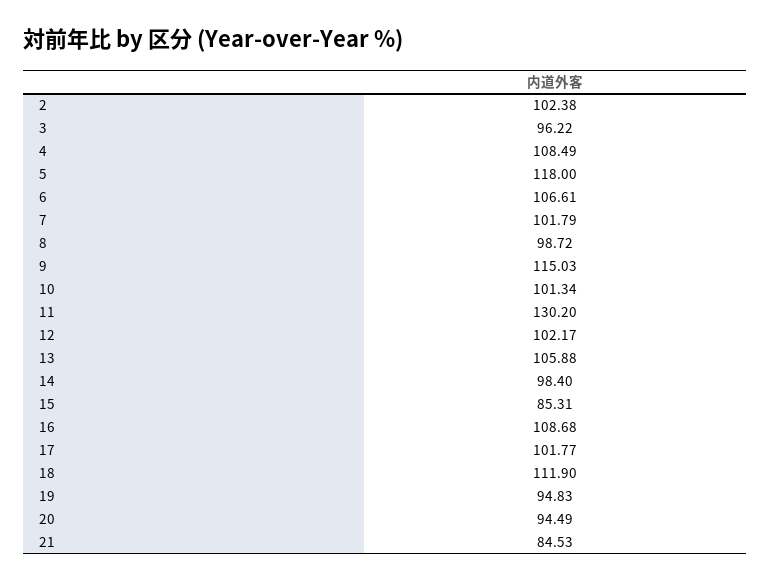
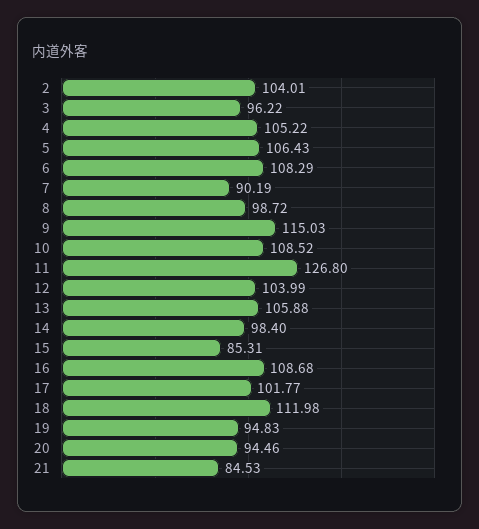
  {
-   "2": 102.38,
+   "2": 104.01,
    "3": 96.22,
-   "4": 108.49,
+   "4": 105.22,
-   "5": 118,
+   "5": 106.43,
-   "6": 106.61,
+   "6": 108.29,
-   "7": 101.79,
+   "7": 90.19,
    "8": 98.72,
    "9": 115.03,
-   "10": 101.34,
+   "10": 108.52,
-   "11": 130.2,
+   "11": 126.8,
-   "12": 102.17,
+   "12": 103.99,
    "13": 105.88,
    "14": 98.4,
    "15": 85.31,
    "16": 108.68,
    "17": 101.77,
-   "18": 111.9,
+   "18": 111.98,
    "19": 94.83,
-   "20": 94.49,
+   "20": 94.46,
    "21": 84.53
  }

